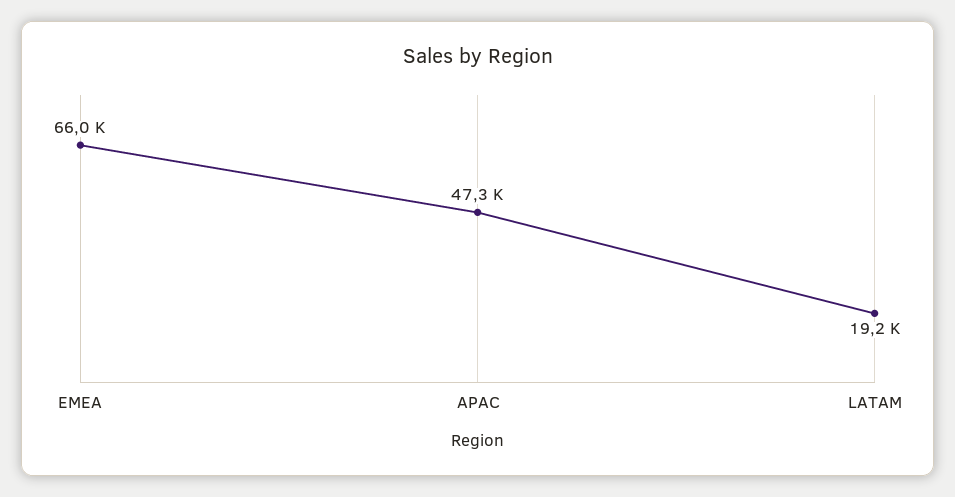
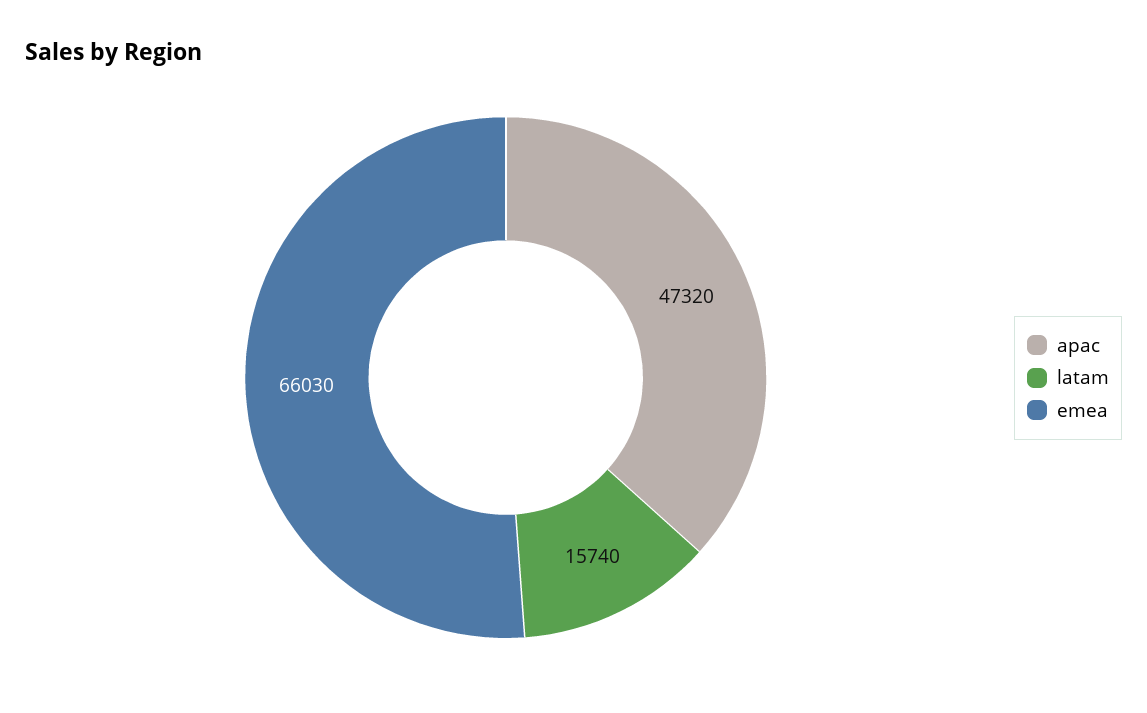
  {
    "EMEA": 66030,
    "APAC": 47320,
-   "LATAM": 19200
+   "LATAM": 15740
  }

